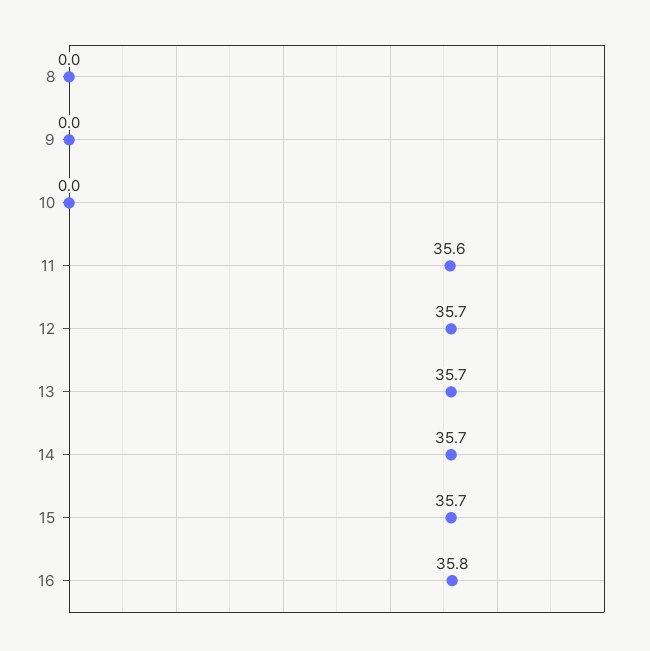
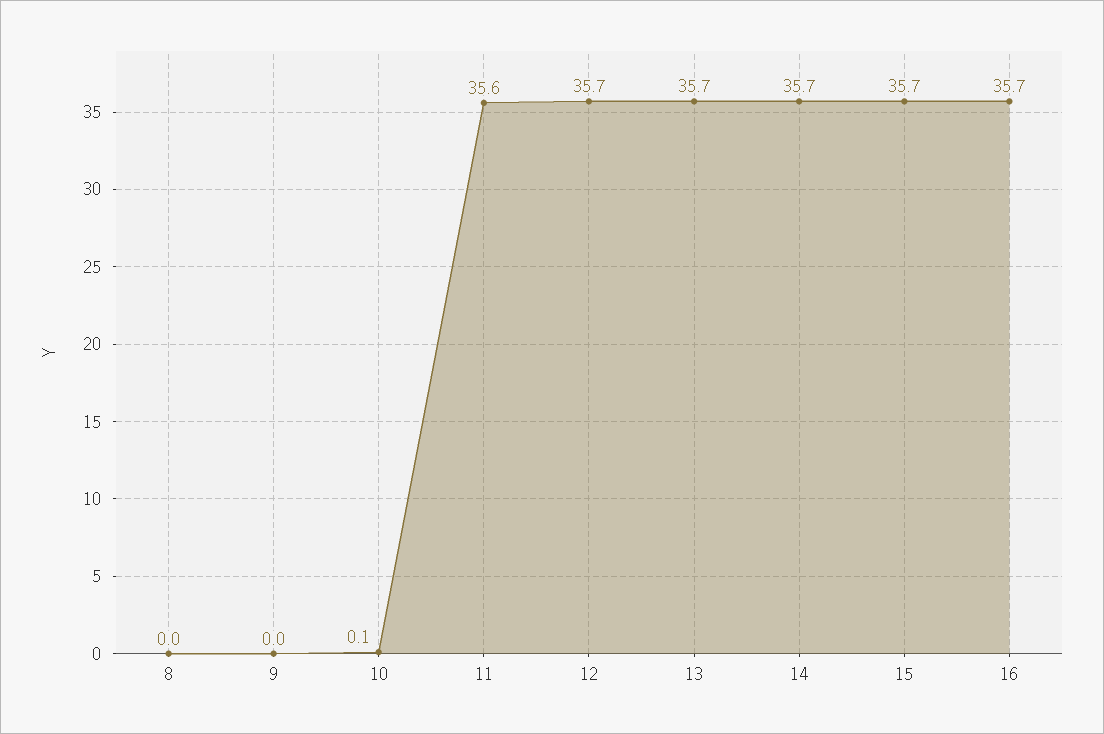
  {
    "8": 0,
    "9": 0,
-   "10": 0,
+   "10": 0.1,
    "11": 35.6,
    "12": 35.7,
    "13": 35.7,
    "14": 35.7,
    "15": 35.7,
-   "16": 35.8
+   "16": 35.7
  }

